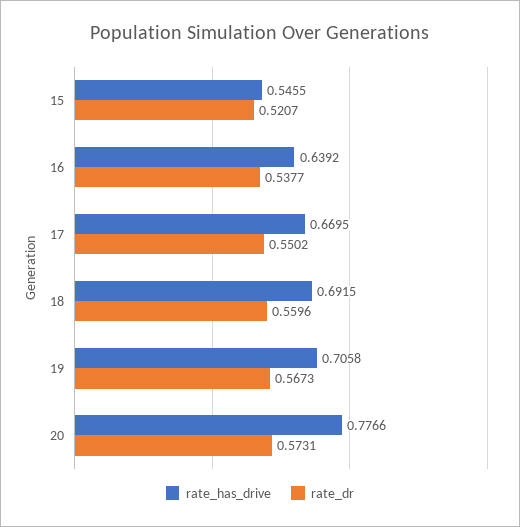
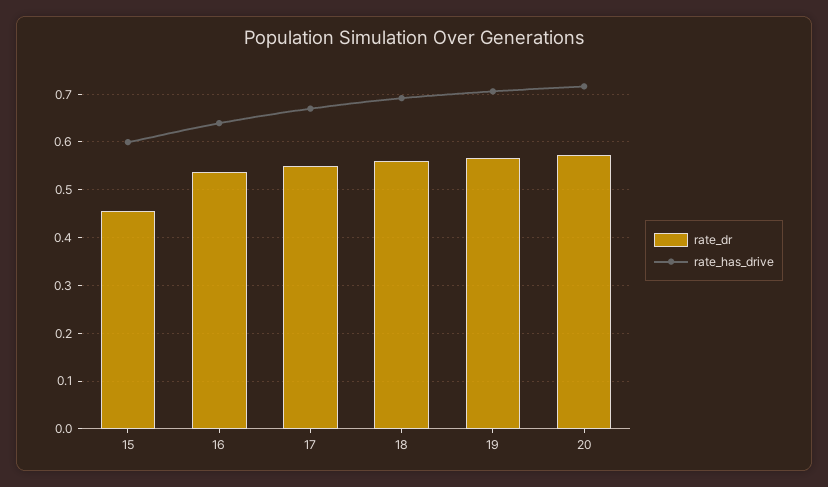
  {
    "rate_has_drive": {
-     "15": 0.5455,
+     "15": 0.6,
      "16": 0.6392,
      "17": 0.6695,
      "18": 0.6915,
      "19": 0.7058,
-     "20": 0.7766
+     "20": 0.72
    },
    "rate_dr": {
-     "15": 0.5207,
+     "15": 0.46,
      "16": 0.5377,
      "17": 0.5502,
      "18": 0.5596,
      "19": 0.5673,
      "20": 0.5731
    }
  }

